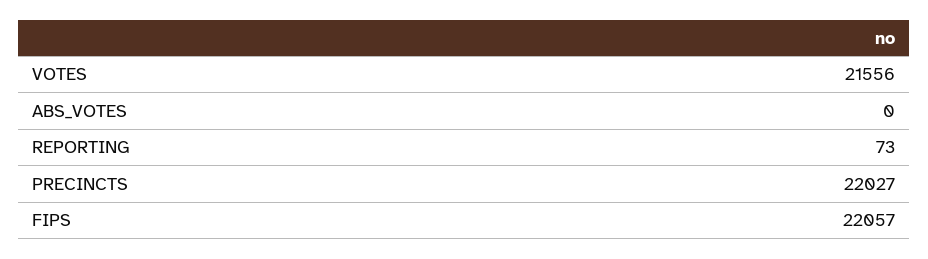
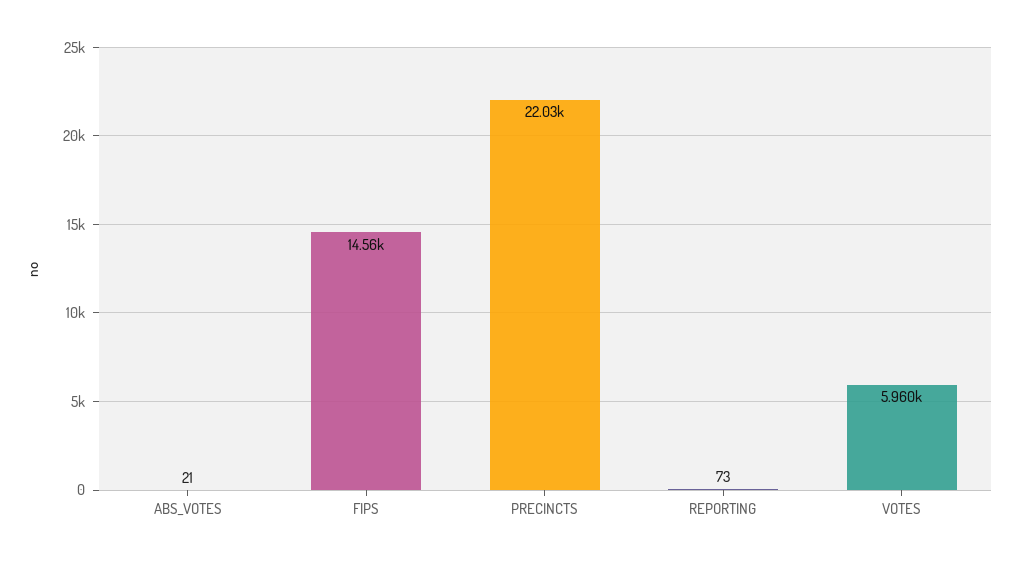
  {
-   "VOTES": 21556,
+   "VOTES": 5960,
-   "ABS_VOTES": 0,
+   "ABS_VOTES": 21,
    "REPORTING": 73,
    "PRECINCTS": 22027,
-   "FIPS": 22057
+   "FIPS": 14560
  }

